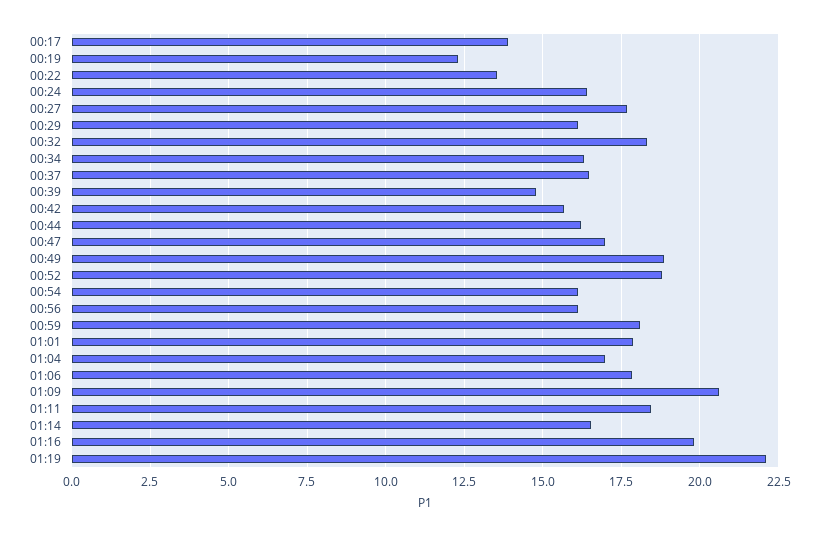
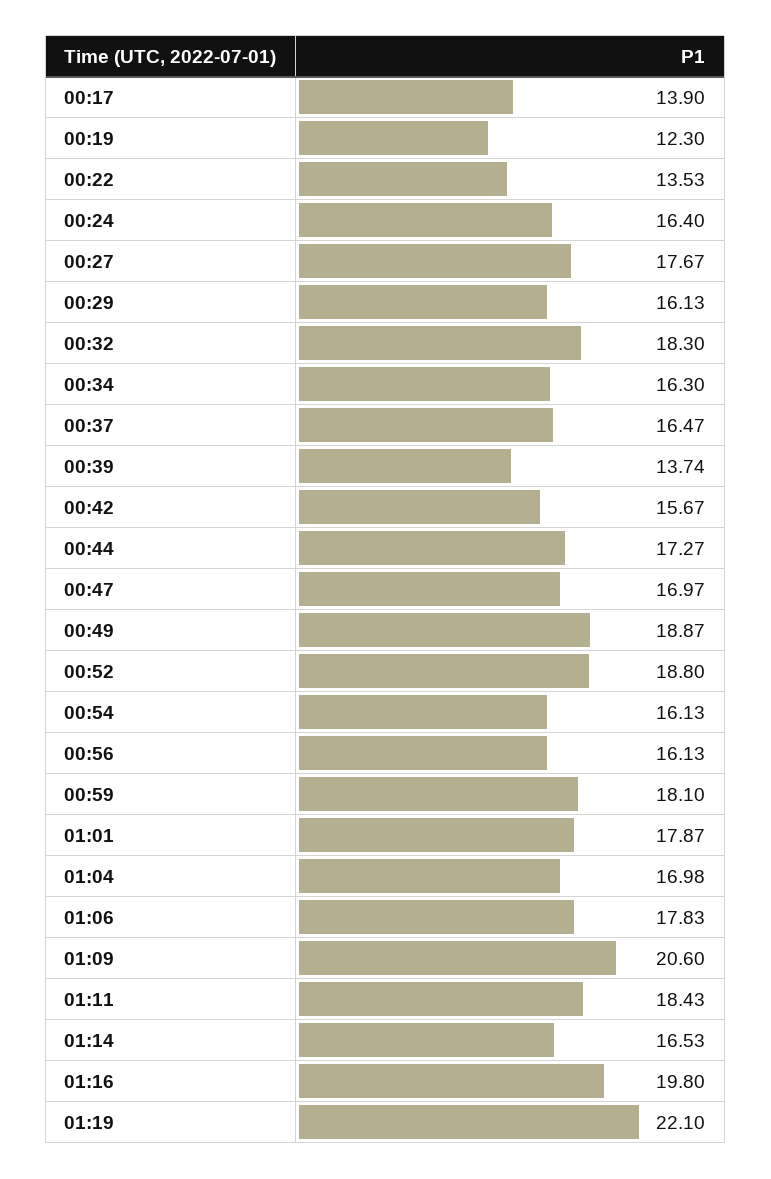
  {
    "00:17": 13.9,
    "00:19": 12.3,
    "00:22": 13.53,
    "00:24": 16.4,
    "00:27": 17.67,
    "00:29": 16.13,
    "00:32": 18.3,
    "00:34": 16.3,
    "00:37": 16.47,
-   "00:39": 14.75,
+   "00:39": 13.74,
    "00:42": 15.67,
-   "00:44": 16.25,
+   "00:44": 17.27,
    "00:47": 16.97,
    "00:49": 18.87,
    "00:52": 18.8,
    "00:54": 16.13,
    "00:56": 16.13,
    "00:59": 18.1,
    "01:01": 17.87,
    "01:04": 16.98,
    "01:06": 17.83,
    "01:09": 20.6,
    "01:11": 18.43,
    "01:14": 16.53,
    "01:16": 19.8,
    "01:19": 22.1
  }

